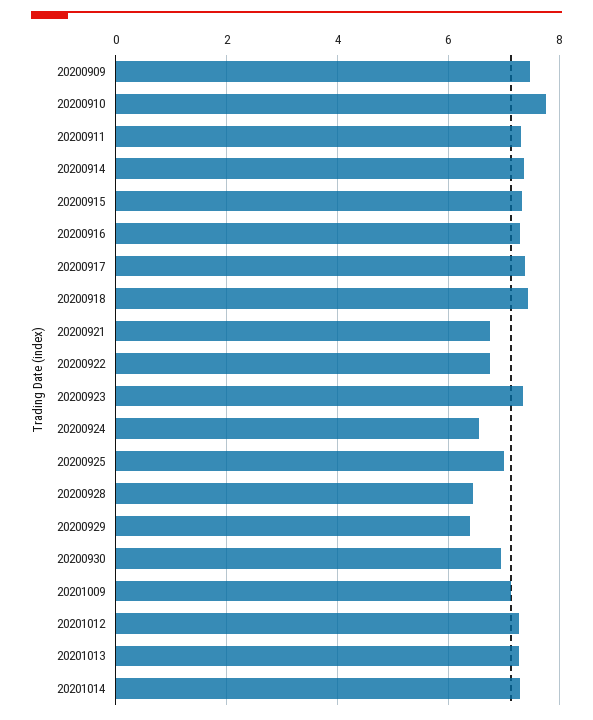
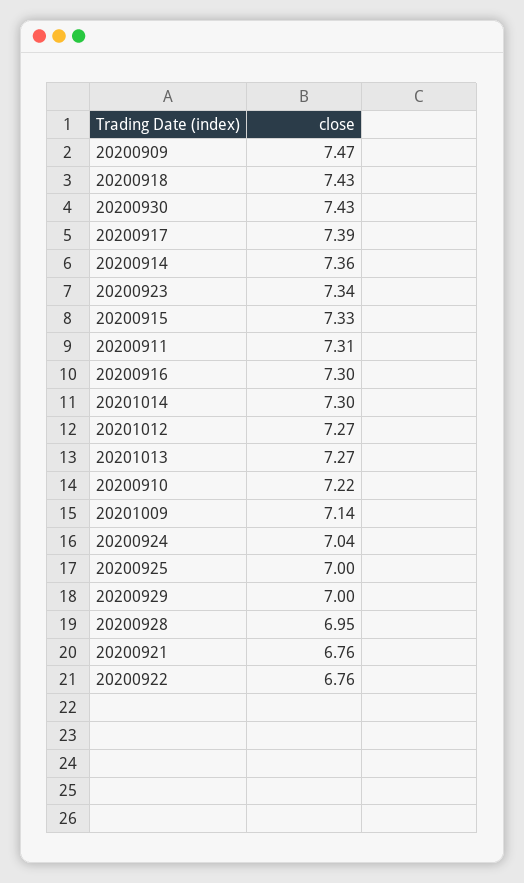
  {
    "20200909": 7.47,
-   "20200910": 7.8,
+   "20200910": 7.22,
    "20200911": 7.31,
    "20200914": 7.36,
    "20200915": 7.33,
    "20200916": 7.3,
    "20200917": 7.39,
    "20200918": 7.43,
    "20200921": 6.76,
    "20200922": 6.76,
    "20200923": 7.34,
-   "20200924": 6.6,
+   "20200924": 7.04,
    "20200925": 7,
-   "20200928": 6.4,
+   "20200928": 6.95,
-   "20200929": 6.4,
+   "20200929": 7,
-   "20200930": 7,
+   "20200930": 7.43,
    "20201009": 7.14,
    "20201012": 7.27,
    "20201013": 7.27,
    "20201014": 7.3
  }

